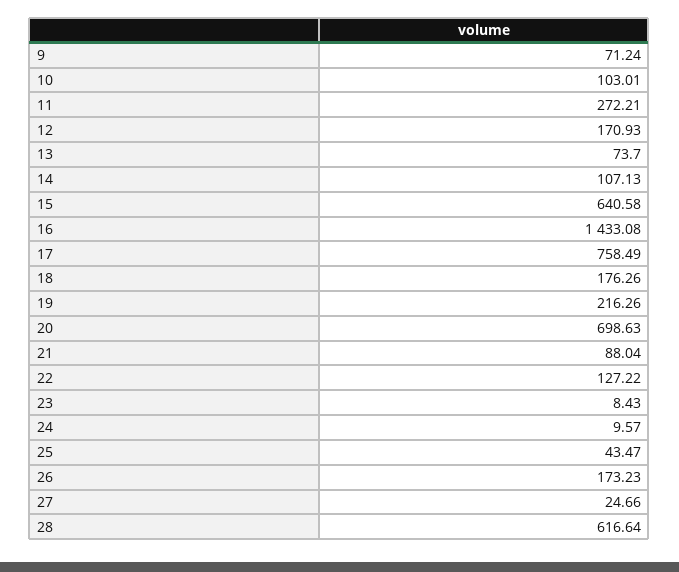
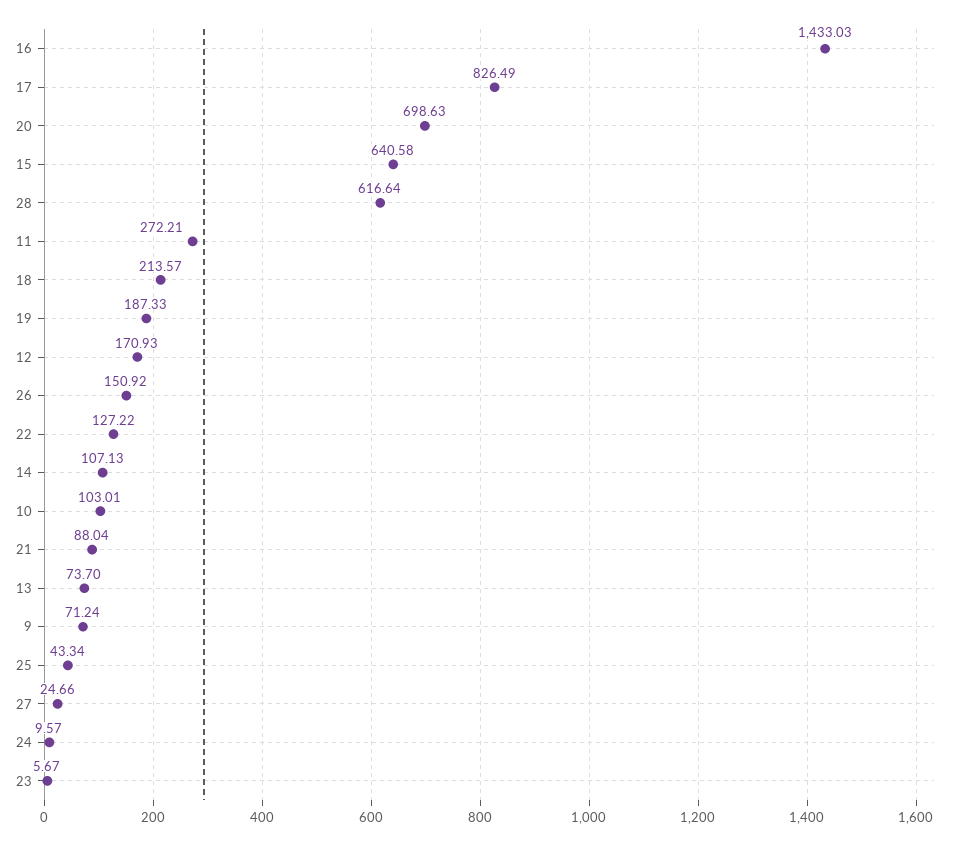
  {
    "9": 71.24,
    "10": 103.01,
    "11": 272.21,
    "12": 170.93,
    "13": 73.7,
    "14": 107.13,
    "15": 640.58,
-   "16": 1433.08,
+   "16": 1433.03,
-   "17": 758.49,
+   "17": 826.49,
-   "18": 176.26,
+   "18": 213.57,
-   "19": 216.26,
+   "19": 187.33,
    "20": 698.63,
    "21": 88.04,
    "22": 127.22,
-   "23": 8.43,
+   "23": 5.67,
    "24": 9.57,
-   "25": 43.47,
+   "25": 43.34,
-   "26": 173.23,
+   "26": 150.92,
    "27": 24.66,
    "28": 616.64
  }

